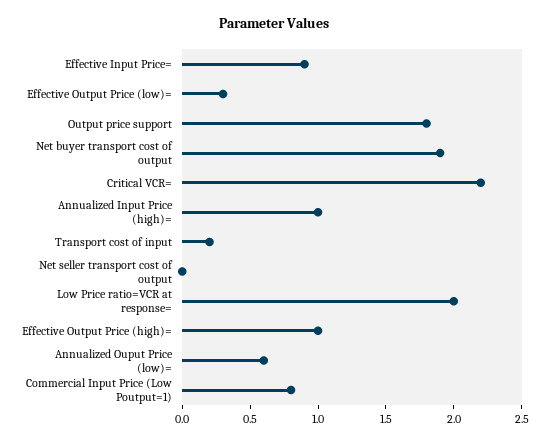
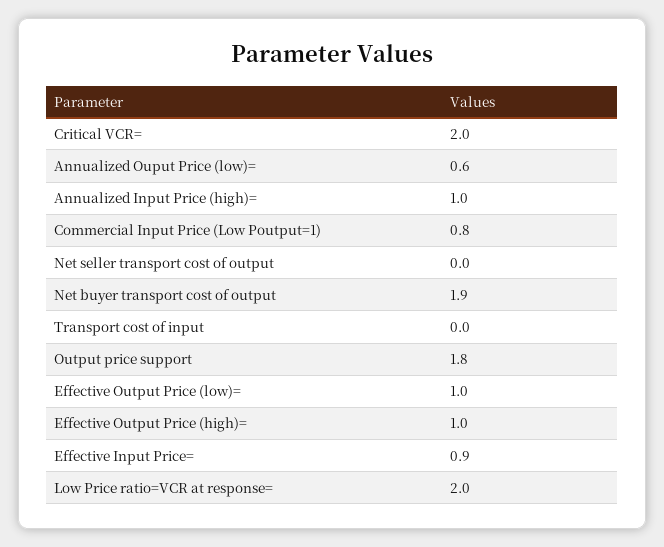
  {
    "Effective Input Price=": 0.9,
-   "Effective Output Price (low)=": 0.3,
+   "Effective Output Price (low)=": 1,
    "Output price support": 1.8,
    "Net buyer transport cost of output": 1.9,
-   "Critical VCR=": 2.2,
+   "Critical VCR=": 2,
    "Annualized Input Price (high)=": 1,
-   "Transport cost of input": 0.2,
+   "Transport cost of input": 0,
    "Net seller transport cost of output": 0,
    "Low Price ratio=VCR at response=": 2,
    "Effective Output Price (high)=": 1,
    "Annualized Ouput Price (low)=": 0.6,
    "Commercial Input Price (Low Poutput=1)": 0.8
  }

